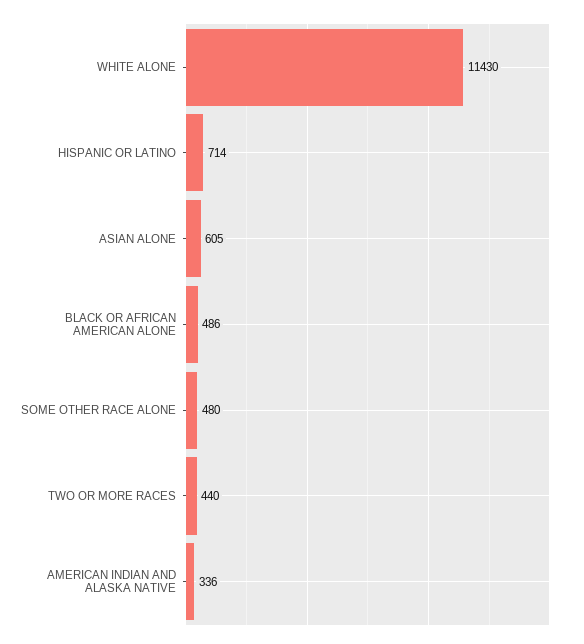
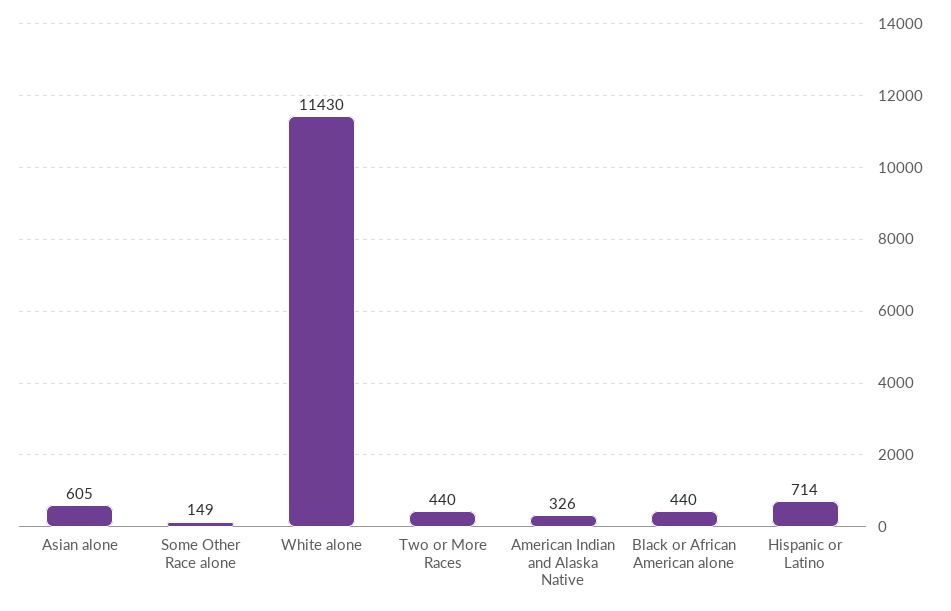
  {
    "WHITE ALONE": 11430,
    "HISPANIC OR LATINO": 714,
    "ASIAN ALONE": 605,
-   "BLACK OR AFRICAN AMERICAN ALONE": 486,
+   "BLACK OR AFRICAN AMERICAN ALONE": 440,
-   "SOME OTHER RACE ALONE": 480,
+   "SOME OTHER RACE ALONE": 149,
    "TWO OR MORE RACES": 440,
-   "AMERICAN INDIAN AND ALASKA NATIVE": 336
+   "AMERICAN INDIAN AND ALASKA NATIVE": 326
  }

